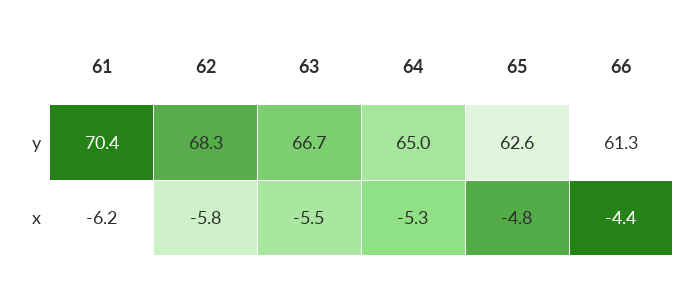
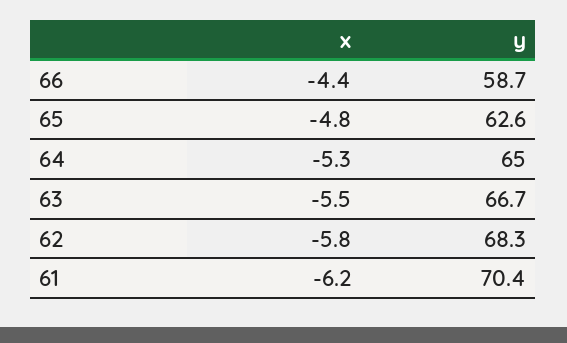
  {
    "61": {
      "y": 70.4,
      "x": -6.2
    },
    "62": {
      "y": 68.3,
      "x": -5.8
    },
    "63": {
      "y": 66.7,
      "x": -5.5
    },
    "64": {
      "y": 65,
      "x": -5.3
    },
    "65": {
      "y": 62.6,
      "x": -4.8
    },
    "66": {
-     "y": 61.3,
+     "y": 58.7,
      "x": -4.4
    }
  }

